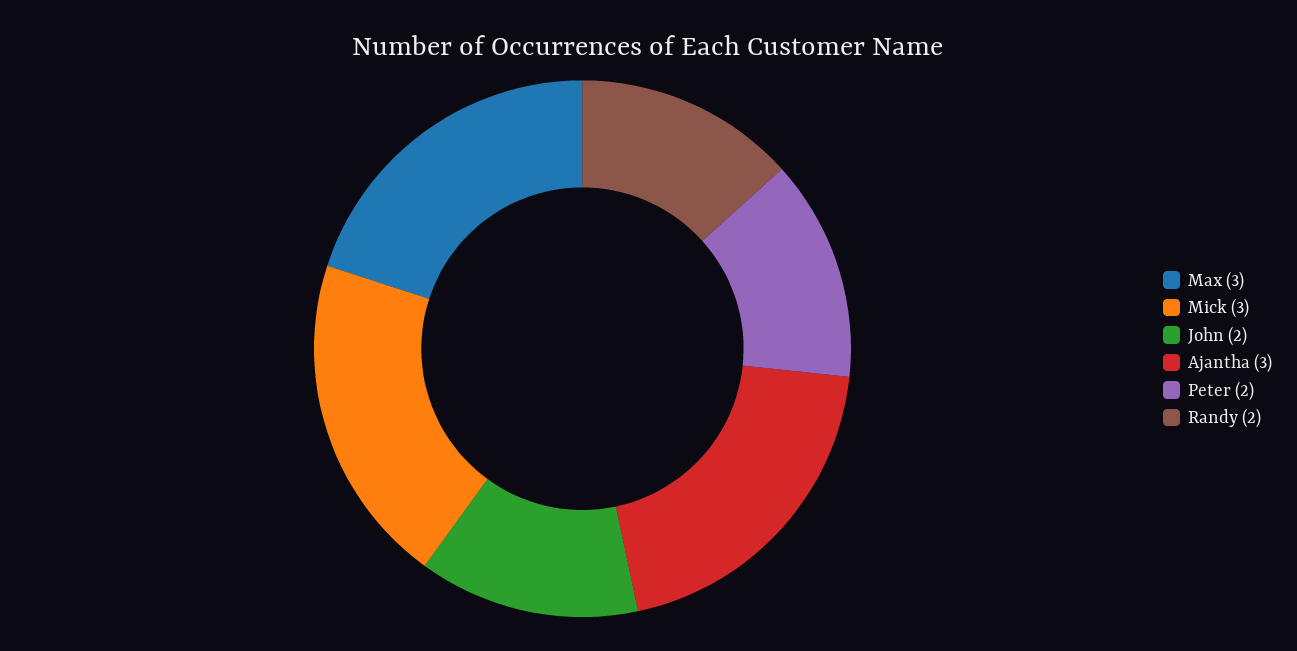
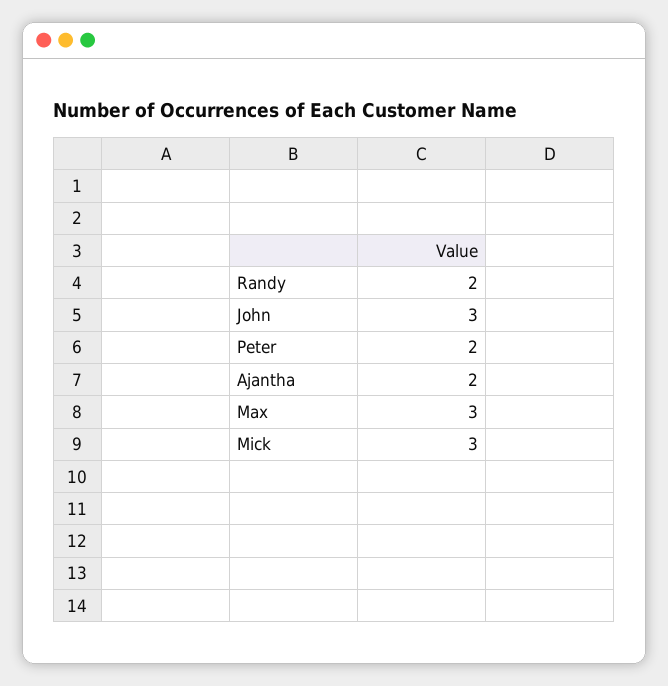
  {
    "Max": 3,
    "Mick": 3,
-   "John": 2,
+   "John": 3,
-   "Ajantha": 3,
+   "Ajantha": 2,
    "Peter": 2,
    "Randy": 2
  }

